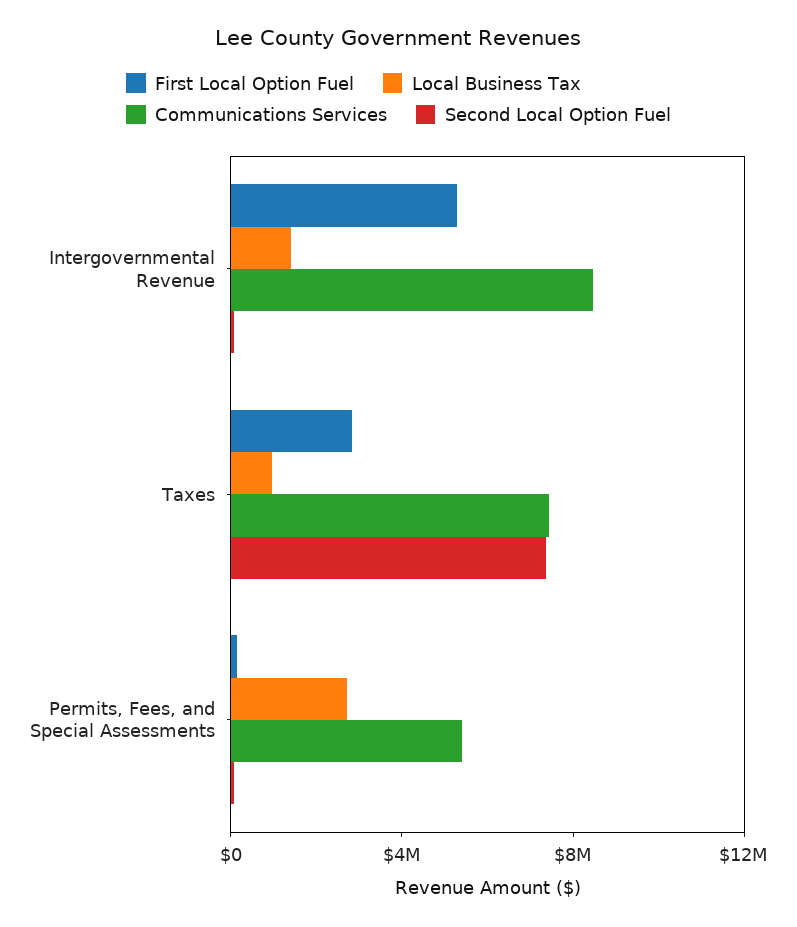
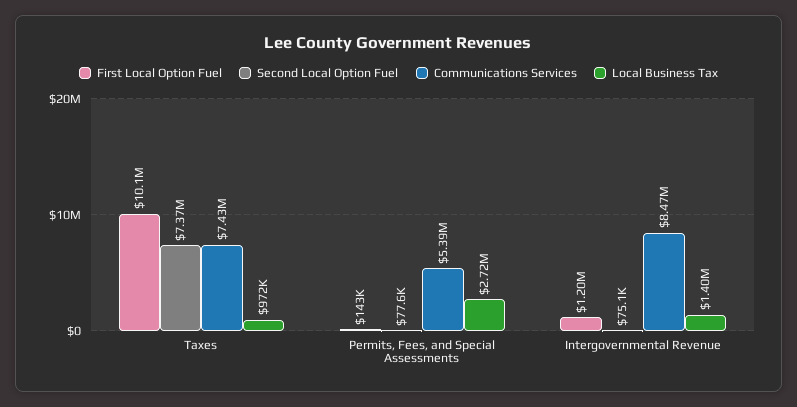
  {
    "First Local Option Fuel": {
-     "Intergovernmental Revenue": 5000000,
+     "Intergovernmental Revenue": 1200000,
-     "Taxes": 3000000,
+     "Taxes": 10100000,
      "Permits, Fees, and Special Assessments": 143000
    },
    "Local Business Tax": {
      "Intergovernmental Revenue": 1400000,
      "Taxes": 972000,
      "Permits, Fees, and Special Assessments": 2720000
    },
    "Communications Services": {
      "Intergovernmental Revenue": 8470000,
      "Taxes": 7430000,
      "Permits, Fees, and Special Assessments": 5390000
    },
    "Second Local Option Fuel": {
      "Intergovernmental Revenue": 75100,
      "Taxes": 7370000,
      "Permits, Fees, and Special Assessments": 77600
    }
  }

